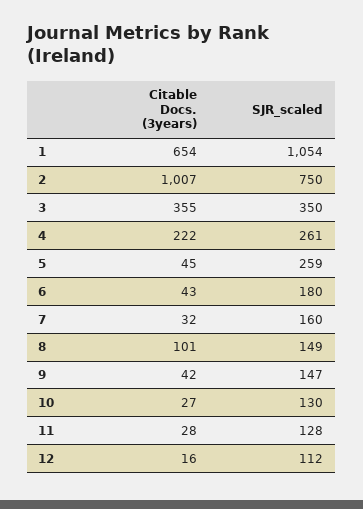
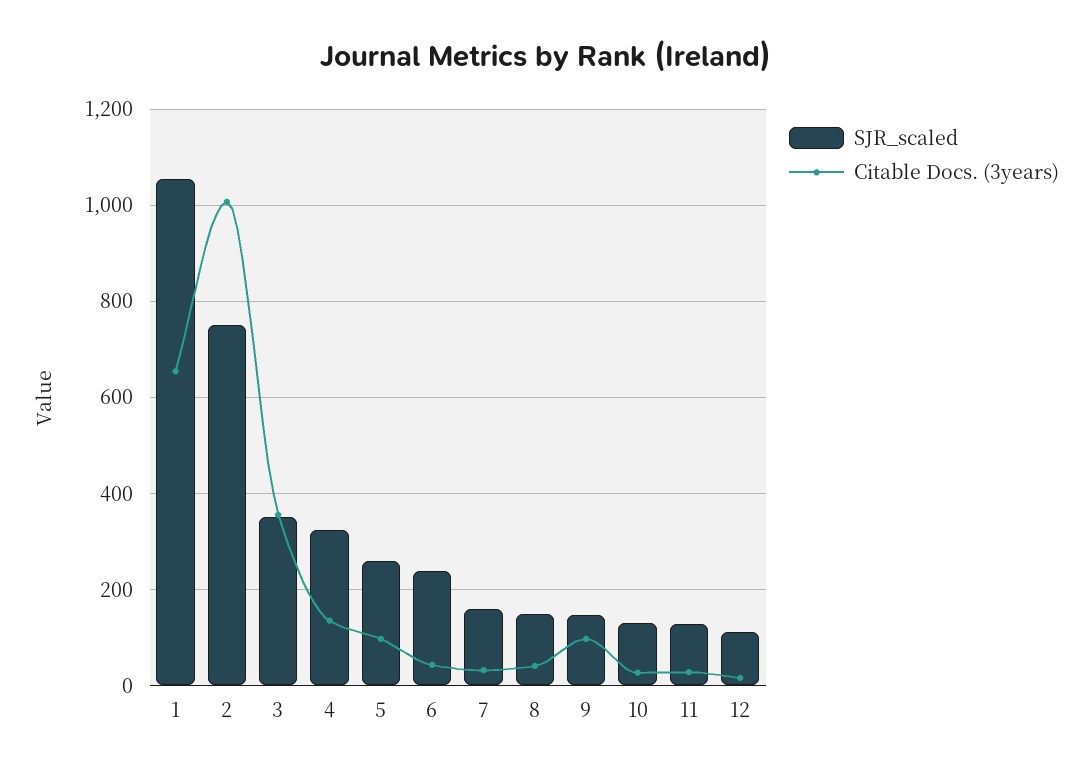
  {
    "Citable Docs. (3years)": {
      "1": 654,
      "2": 1007,
      "3": 355,
-     "4": 222,
+     "4": 140,
-     "5": 45,
+     "5": 100,
      "6": 43,
      "7": 32,
-     "8": 101,
+     "8": 40,
-     "9": 42,
+     "9": 100,
      "10": 27,
      "11": 28,
      "12": 16
    },
    "SJR_scaled": {
      "1": 1054,
      "2": 750,
      "3": 350,
-     "4": 261,
+     "4": 320,
      "5": 259,
-     "6": 180,
+     "6": 240,
      "7": 160,
      "8": 149,
      "9": 147,
      "10": 130,
      "11": 128,
      "12": 112
    }
  }

